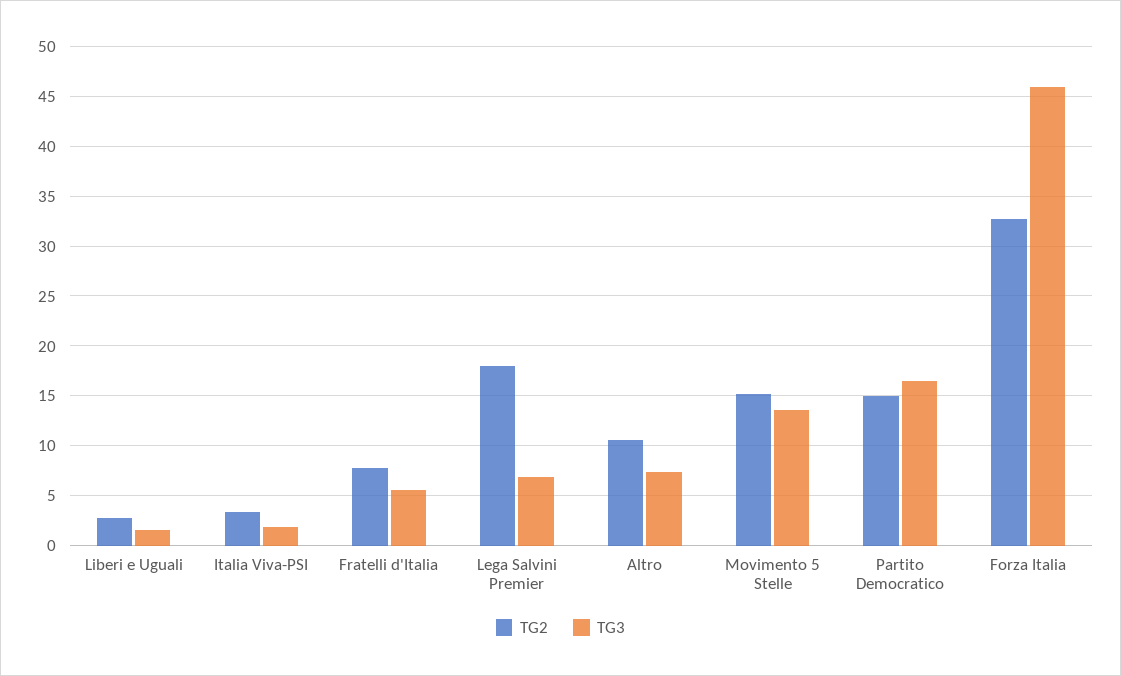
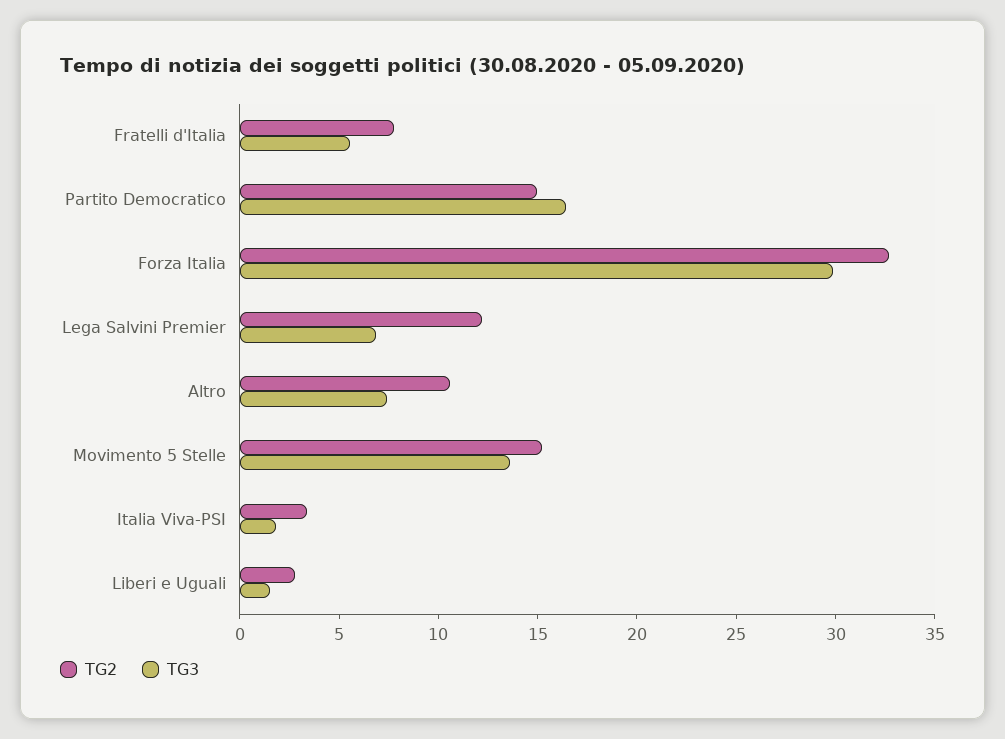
  {
    "TG2": {
      "Liberi e Uguali": 3,
      "Italia Viva-PSI": 3,
      "Fratelli d'Italia": 8,
-     "Lega Salvini Premier": 18,
+     "Lega Salvini Premier": 12,
      "Altro": 11,
      "Movimento 5 Stelle": 15,
      "Partito Democratico": 15,
      "Forza Italia": 33
    },
    "TG3": {
      "Liberi e Uguali": 2,
      "Italia Viva-PSI": 2,
      "Fratelli d'Italia": 6,
      "Lega Salvini Premier": 7,
      "Altro": 7,
      "Movimento 5 Stelle": 14,
      "Partito Democratico": 16,
-     "Forza Italia": 46
+     "Forza Italia": 30
    }
  }

